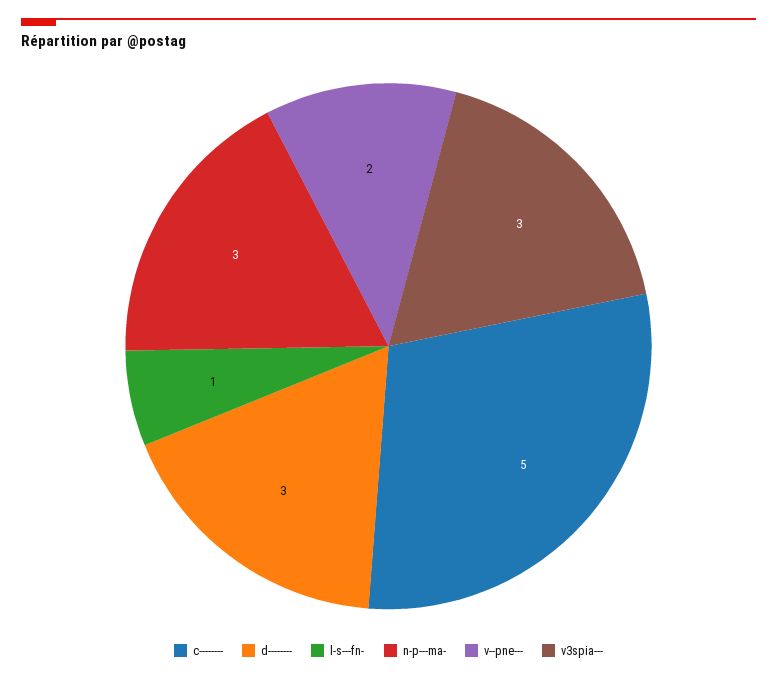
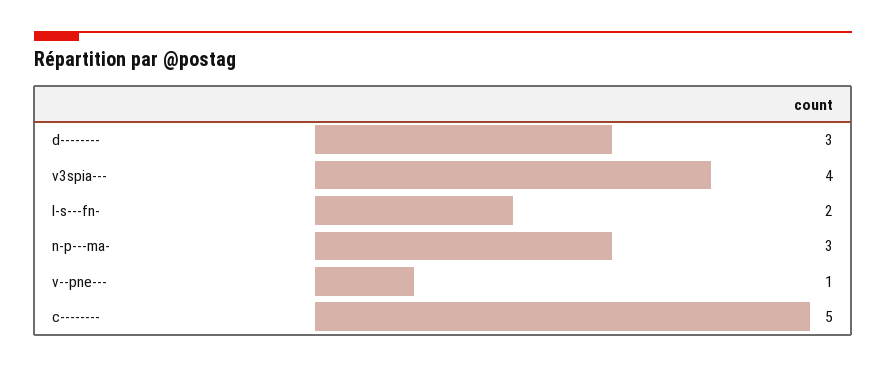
  {
    "c--------": 5,
    "d--------": 3,
-   "l-s---fn-": 1,
+   "l-s---fn-": 2,
    "n-p---ma-": 3,
-   "v--pne---": 2,
+   "v--pne---": 1,
-   "v3spia---": 3
+   "v3spia---": 4
  }

